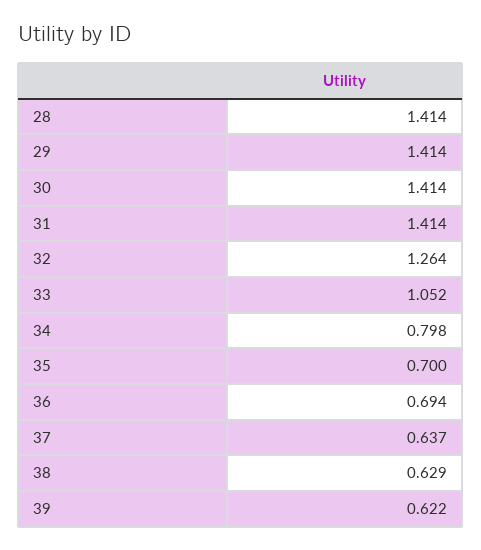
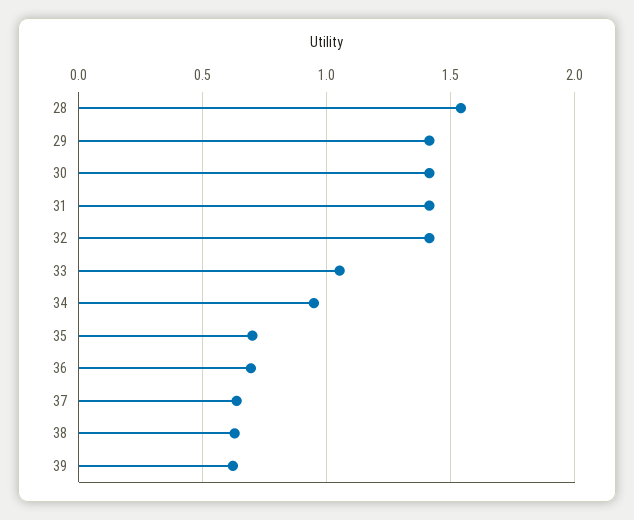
  {
-   "28": 1.414,
+   "28": 1.55,
    "29": 1.414,
    "30": 1.414,
    "31": 1.414,
-   "32": 1.264,
+   "32": 1.4,
    "33": 1.052,
-   "34": 0.798,
+   "34": 0.95,
    "35": 0.7,
    "36": 0.694,
    "37": 0.637,
    "38": 0.629,
    "39": 0.622
  }

